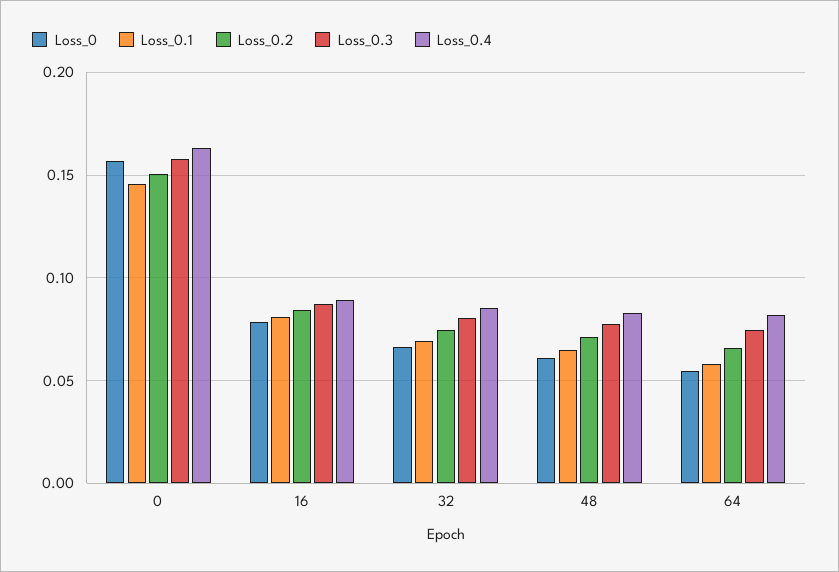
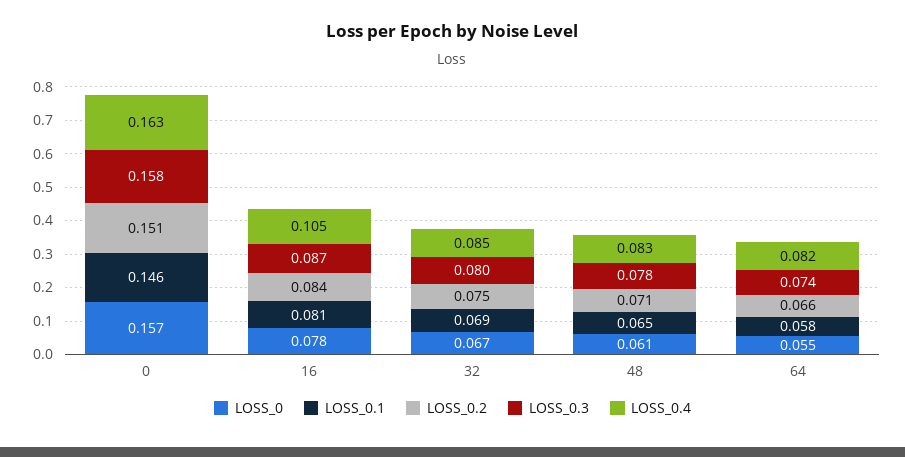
  {
    "Loss_0": {
      "0": 0.157,
      "16": 0.078,
      "32": 0.067,
      "48": 0.061,
      "64": 0.055
    },
    "Loss_0.1": {
      "0": 0.146,
      "16": 0.081,
      "32": 0.069,
      "48": 0.065,
      "64": 0.058
    },
    "Loss_0.2": {
      "0": 0.151,
      "16": 0.084,
      "32": 0.075,
      "48": 0.071,
      "64": 0.066
    },
    "Loss_0.3": {
      "0": 0.158,
      "16": 0.087,
      "32": 0.08,
      "48": 0.078,
      "64": 0.074
    },
    "Loss_0.4": {
      "0": 0.163,
-     "16": 0.09,
+     "16": 0.105,
      "32": 0.085,
      "48": 0.083,
      "64": 0.082
    }
  }

